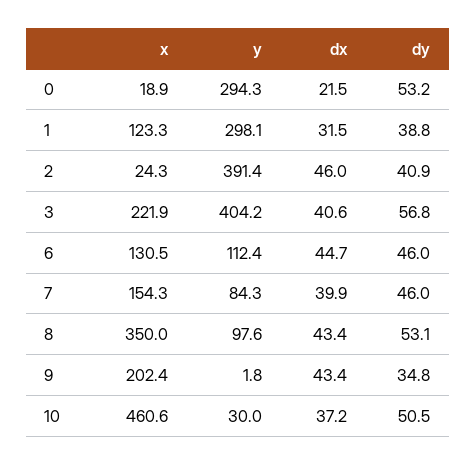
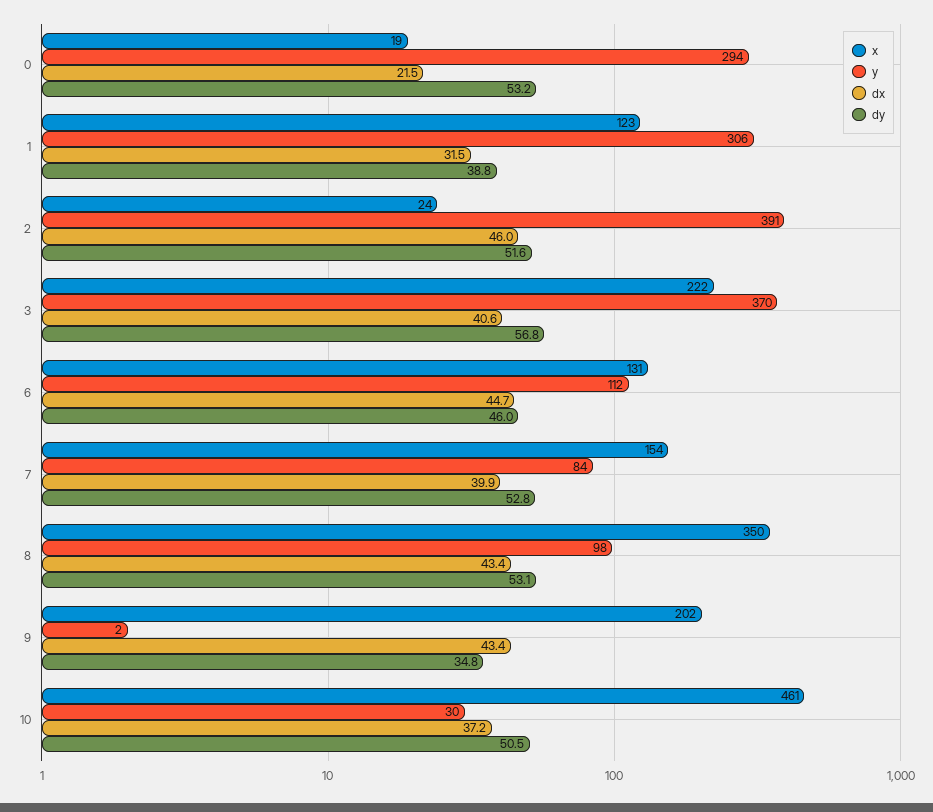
  {
    "x": {
      "0": 18.9,
      "1": 123.3,
      "2": 24.3,
      "3": 221.9,
      "6": 130.5,
      "7": 154.3,
      "8": 350,
      "9": 202.4,
      "10": 460.6
    },
    "y": {
      "0": 294.3,
-     "1": 298.1,
+     "1": 306,
      "2": 391.4,
-     "3": 404.2,
+     "3": 370,
      "6": 112.4,
      "7": 84.3,
      "8": 97.6,
      "9": 1.8,
      "10": 30
    },
    "dx": {
      "0": 21.5,
      "1": 31.5,
      "2": 46,
      "3": 40.6,
      "6": 44.7,
      "7": 39.9,
      "8": 43.4,
      "9": 43.4,
      "10": 37.2
    },
    "dy": {
      "0": 53.2,
      "1": 38.8,
-     "2": 40.9,
+     "2": 51.6,
      "3": 56.8,
      "6": 46,
-     "7": 46,
+     "7": 52.8,
      "8": 53.1,
      "9": 34.8,
      "10": 50.5
    }
  }

